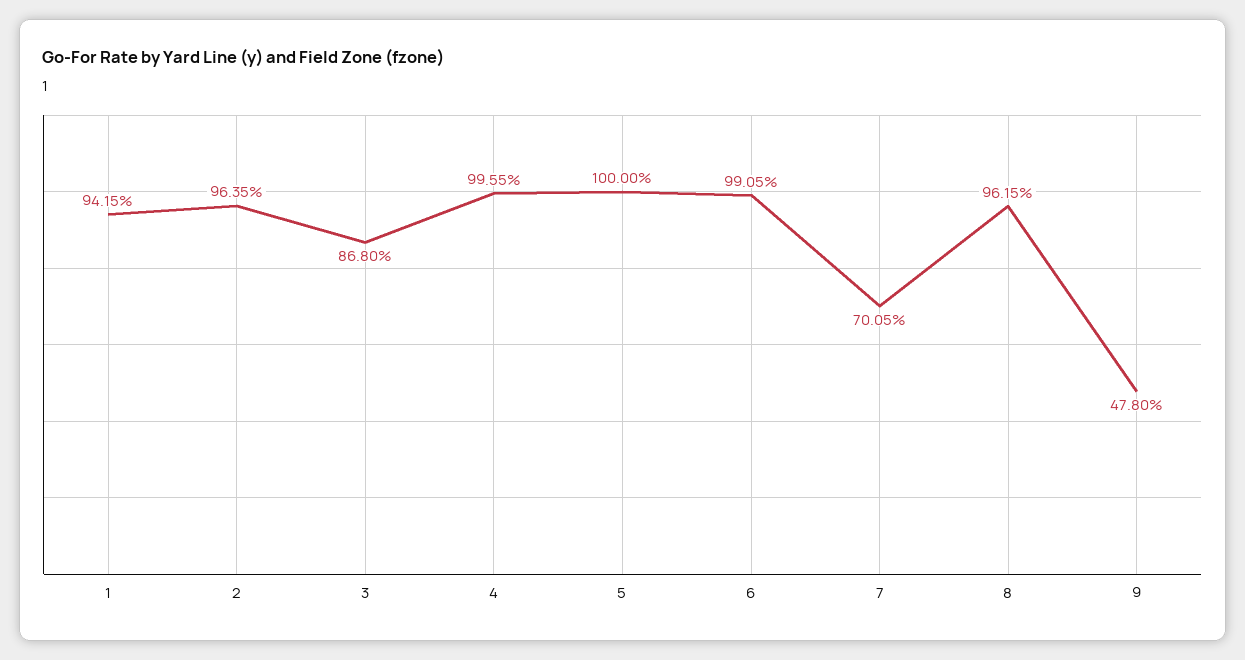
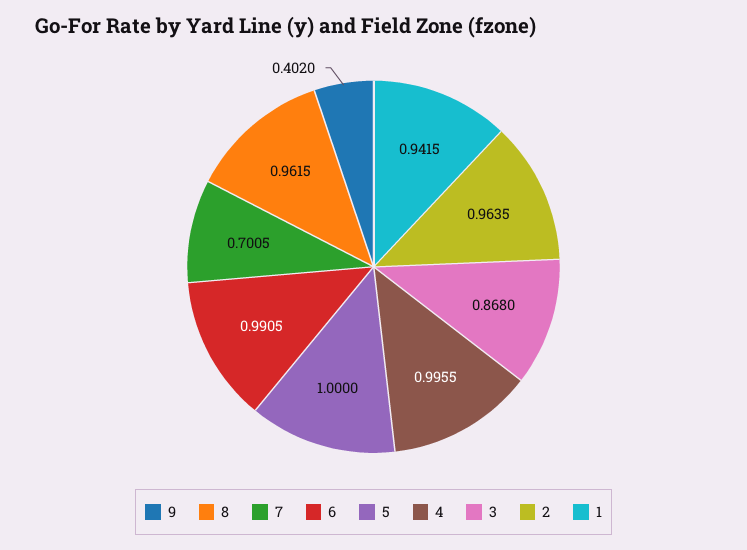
  {
    "1": 0.9415,
    "2": 0.9635,
    "3": 0.868,
    "4": 0.9955,
    "5": 1,
    "6": 0.9905,
    "7": 0.7005,
    "8": 0.9615,
-   "9": 0.478
+   "9": 0.402
  }

